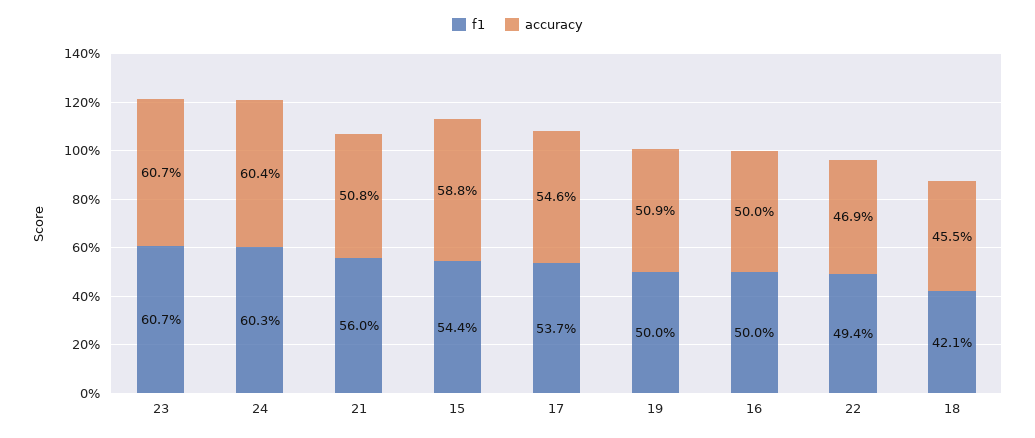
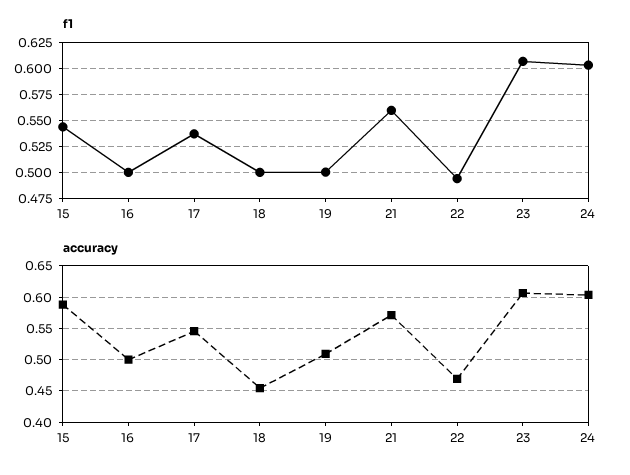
  {
    "f1": {
      "23": 0.607,
      "24": 0.603,
      "21": 0.56,
      "15": 0.544,
      "17": 0.537,
      "19": 0.5,
      "16": 0.5,
      "22": 0.494,
-     "18": 0.421
+     "18": 0.5
    },
    "accuracy": {
      "23": 0.607,
      "24": 0.604,
-     "21": 0.508,
+     "21": 0.57,
      "15": 0.588,
      "17": 0.546,
      "19": 0.509,
      "16": 0.5,
      "22": 0.469,
      "18": 0.455
    }
  }

